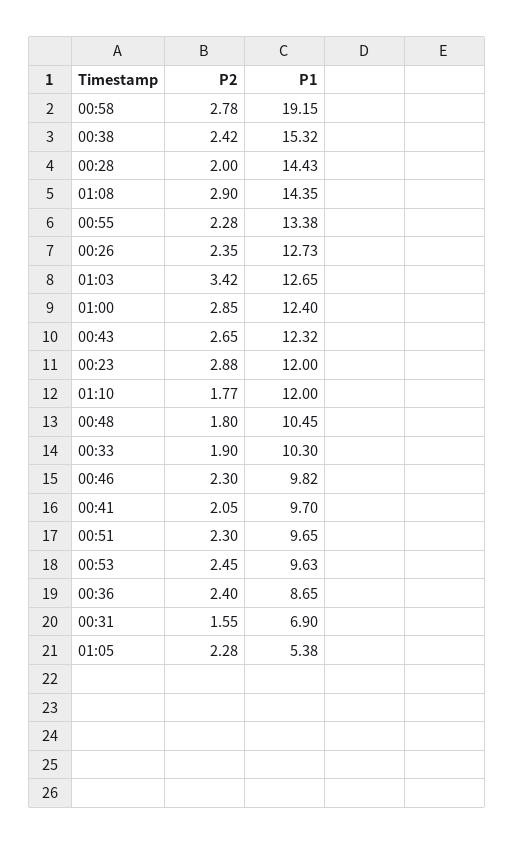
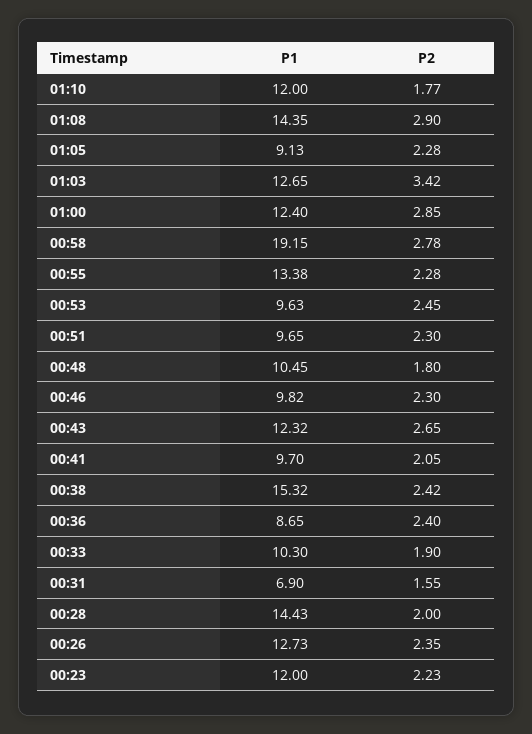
  {
    "P2": {
      "00:58": 2.78,
      "00:38": 2.42,
      "00:28": 2,
      "01:08": 2.9,
      "00:55": 2.28,
      "00:26": 2.35,
      "01:03": 3.42,
      "01:00": 2.85,
      "00:43": 2.65,
-     "00:23": 2.88,
+     "00:23": 2.23,
      "01:10": 1.77,
      "00:48": 1.8,
      "00:33": 1.9,
      "00:46": 2.3,
      "00:41": 2.05,
      "00:51": 2.3,
      "00:53": 2.45,
      "00:36": 2.4,
      "00:31": 1.55,
      "01:05": 2.28
    },
    "P1": {
      "00:58": 19.15,
      "00:38": 15.32,
      "00:28": 14.43,
      "01:08": 14.35,
      "00:55": 13.38,
      "00:26": 12.73,
      "01:03": 12.65,
      "01:00": 12.4,
      "00:43": 12.32,
      "00:23": 12,
      "01:10": 12,
      "00:48": 10.45,
      "00:33": 10.3,
      "00:46": 9.82,
      "00:41": 9.7,
      "00:51": 9.65,
      "00:53": 9.63,
      "00:36": 8.65,
      "00:31": 6.9,
-     "01:05": 5.38
+     "01:05": 9.13
    }
  }

